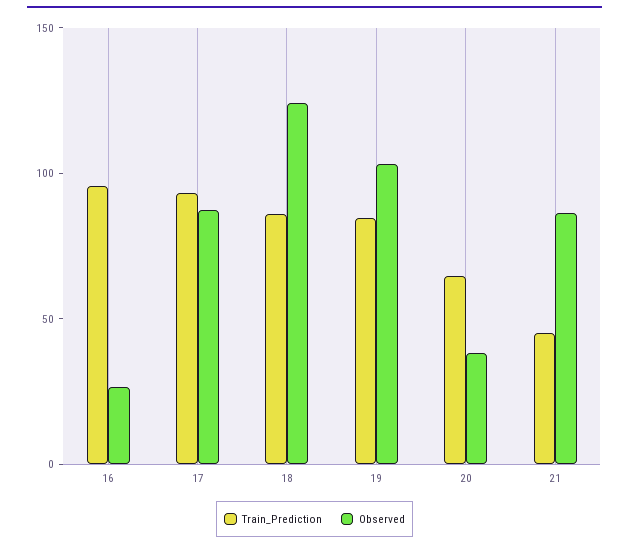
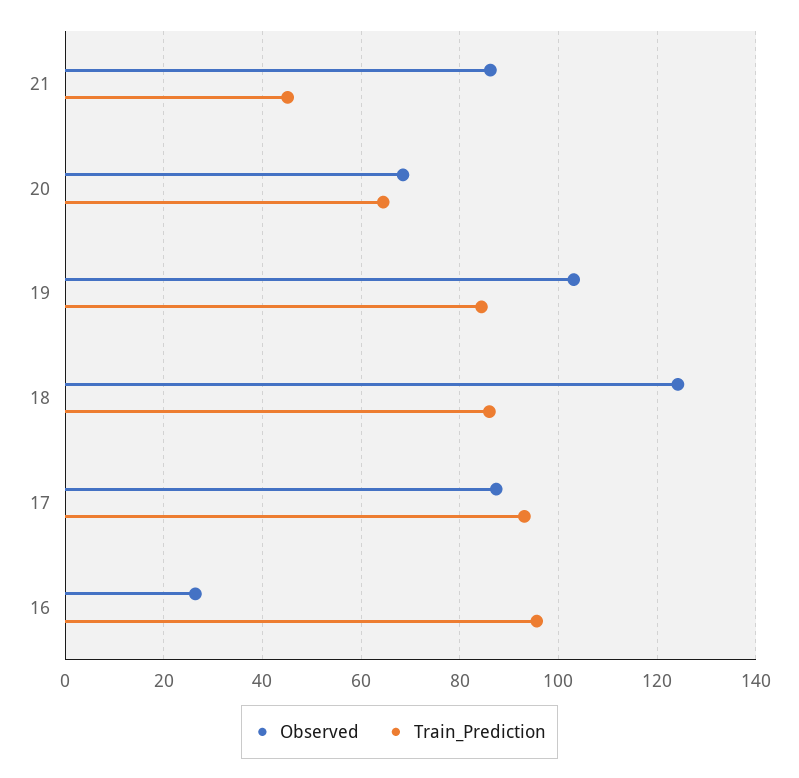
  {
    "Train_Prediction": {
      "16": 96,
      "17": 94,
      "18": 86,
      "19": 84,
      "20": 64,
      "21": 46
    },
    "Observed": {
      "16": 26,
      "17": 88,
      "18": 124,
      "19": 104,
-     "20": 40,
+     "20": 68,
      "21": 86
    }
  }

